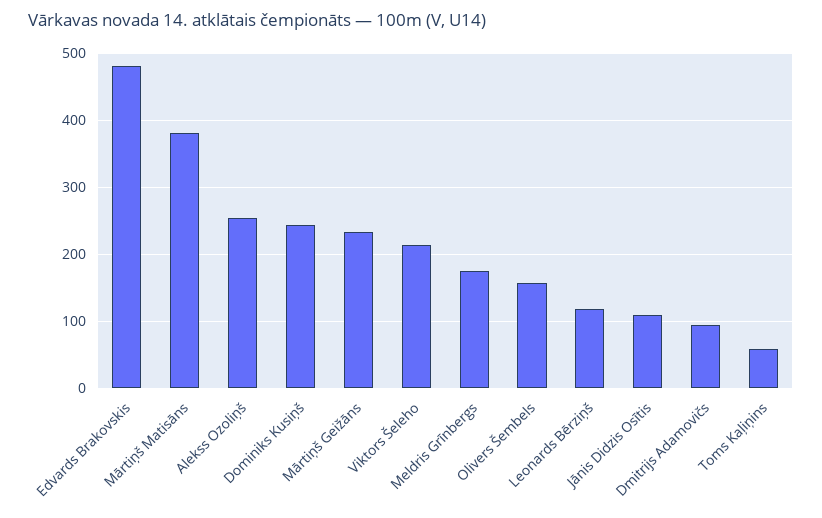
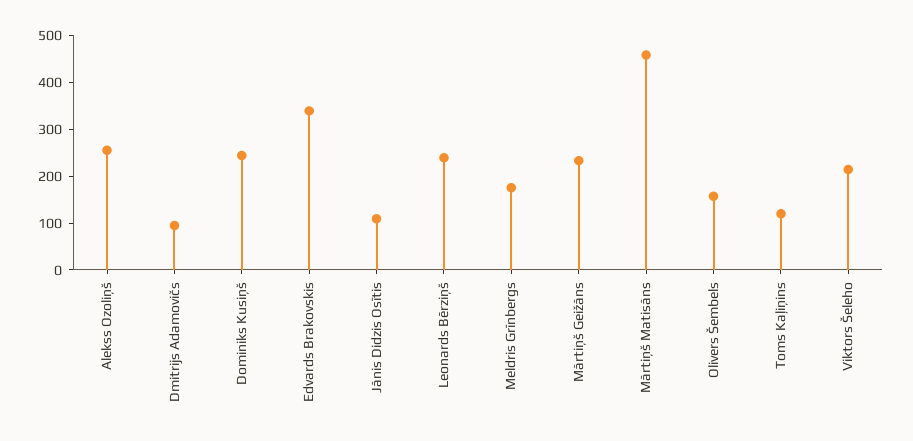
  {
-   "Edvards Brakovskis": 480,
+   "Edvards Brakovskis": 340,
-   "Mārtiņš Matisāns": 380,
+   "Mārtiņš Matisāns": 460,
    "Alekss Ozoliņš": 260,
    "Dominiks Kusiņš": 240,
    "Mārtiņš Geižāns": 230,
    "Viktors Šeleho": 210,
    "Meldris Grīnbergs": 180,
    "Olivers Šembels": 160,
-   "Leonards Bērziņš": 120,
+   "Leonards Bērziņš": 240,
    "Jānis Didzis Osītis": 110,
    "Dmitrijs Adamovičs": 100,
-   "Toms Kaļiņins": 60
+   "Toms Kaļiņins": 120
  }

